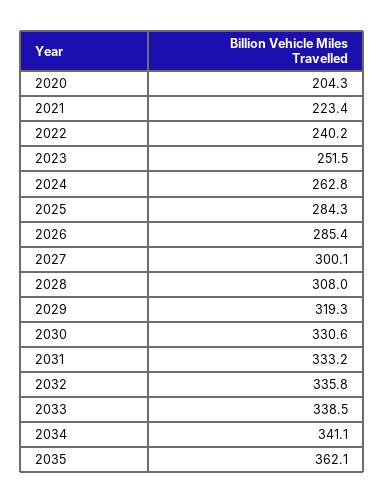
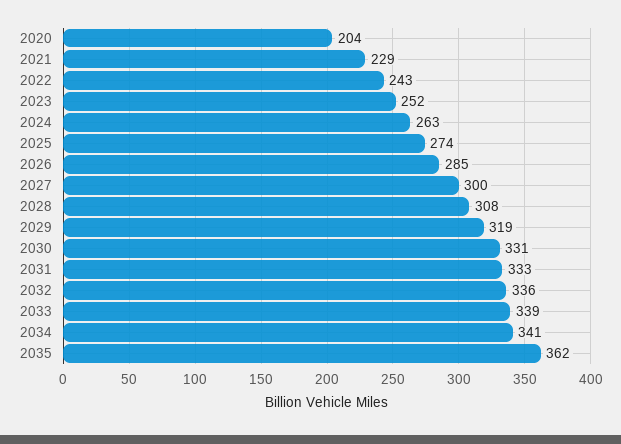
  {
    "2020": 204.3,
-   "2021": 223.4,
+   "2021": 229,
-   "2022": 240.2,
+   "2022": 243,
    "2023": 251.5,
    "2024": 262.8,
-   "2025": 284.3,
+   "2025": 274,
    "2026": 285.4,
    "2027": 300.1,
    "2028": 308,
    "2029": 319.3,
    "2030": 330.6,
    "2031": 333.2,
    "2032": 335.8,
    "2033": 338.5,
    "2034": 341.1,
    "2035": 362.1
  }

